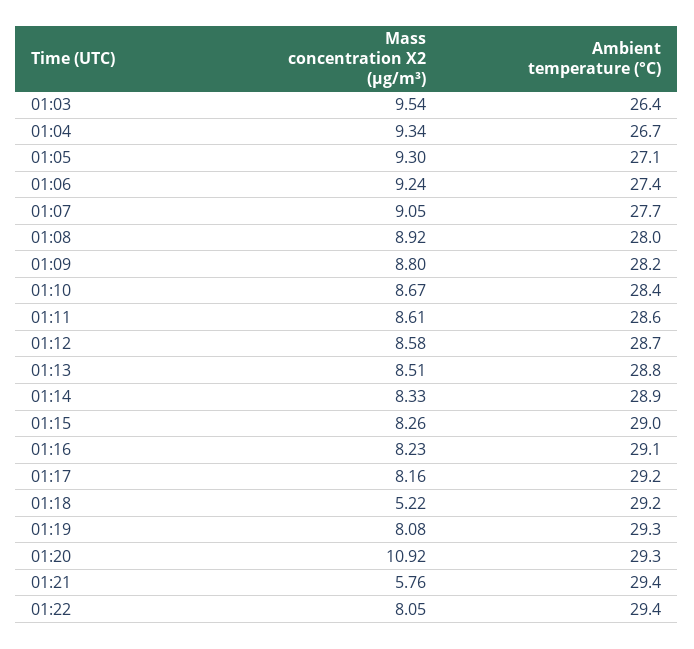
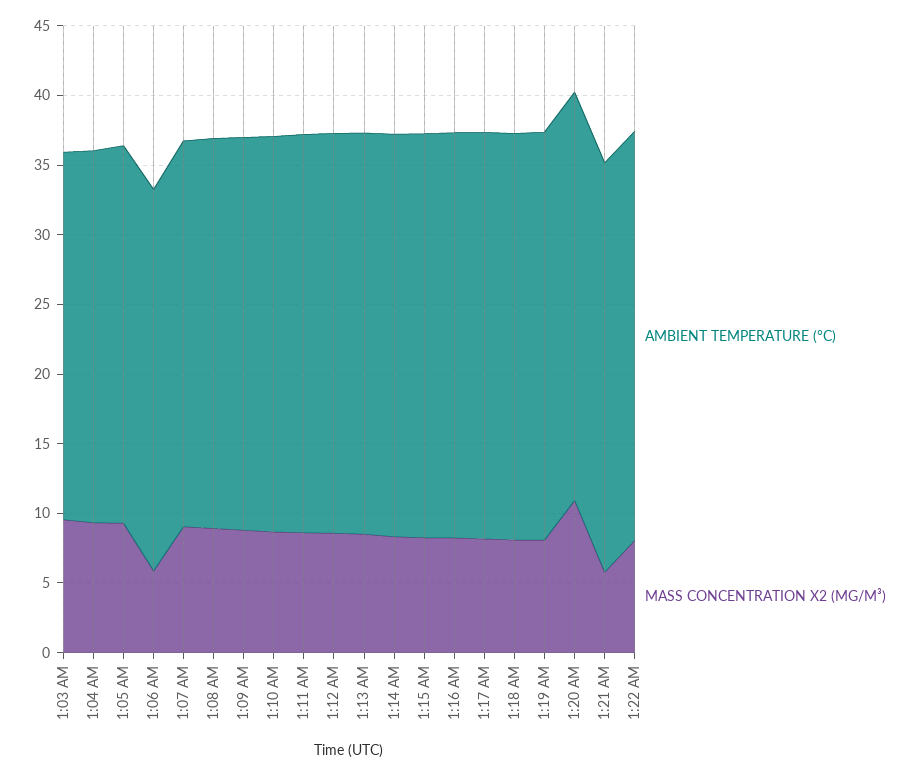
  {
    "Mass concentration X2 (μg/m³)": {
      "01:03": 9.54,
      "01:04": 9.34,
      "01:05": 9.3,
-     "01:06": 9.24,
+     "01:06": 6,
      "01:07": 9.05,
      "01:08": 8.92,
      "01:09": 8.8,
      "01:10": 8.67,
      "01:11": 8.61,
      "01:12": 8.58,
      "01:13": 8.51,
      "01:14": 8.33,
      "01:15": 8.26,
      "01:16": 8.23,
      "01:17": 8.16,
-     "01:18": 5.22,
+     "01:18": 8,
      "01:19": 8.08,
      "01:20": 10.92,
      "01:21": 5.76,
      "01:22": 8.05
    },
    "Ambient temperature (°C)": {
      "01:03": 26.4,
      "01:04": 26.7,
      "01:05": 27.1,
      "01:06": 27.4,
      "01:07": 27.7,
      "01:08": 28,
      "01:09": 28.2,
      "01:10": 28.4,
      "01:11": 28.6,
      "01:12": 28.7,
      "01:13": 28.8,
      "01:14": 28.9,
      "01:15": 29,
      "01:16": 29.1,
      "01:17": 29.2,
      "01:18": 29.2,
      "01:19": 29.3,
      "01:20": 29.3,
      "01:21": 29.4,
      "01:22": 29.4
    }
  }

